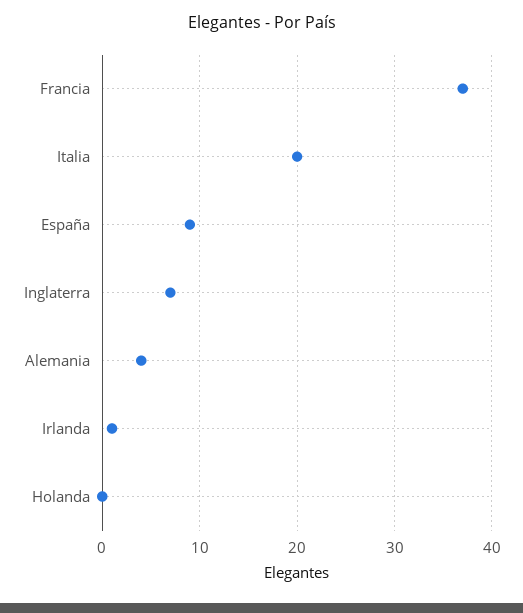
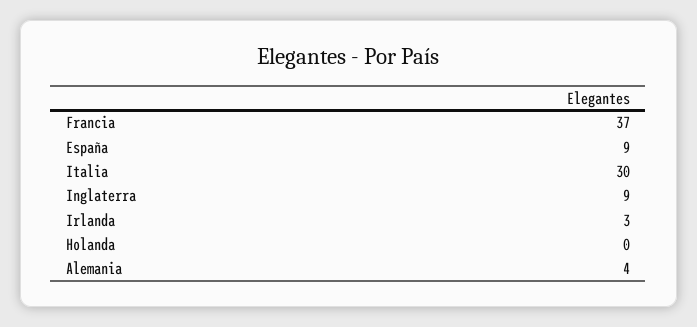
  {
    "Francia": 37,
-   "Italia": 20,
+   "Italia": 30,
    "España": 9,
-   "Inglaterra": 7,
+   "Inglaterra": 9,
    "Alemania": 4,
-   "Irlanda": 1,
+   "Irlanda": 3,
    "Holanda": 0
  }

